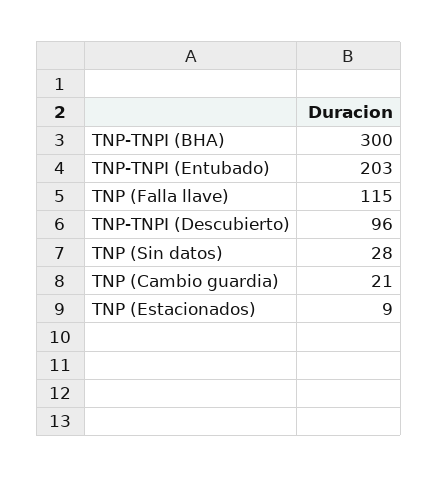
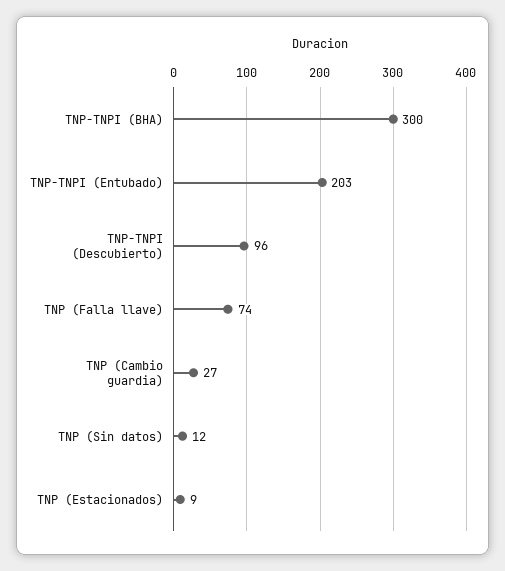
  {
    "TNP-TNPI (BHA)": 300,
    "TNP-TNPI (Entubado)": 203,
-   "TNP (Falla llave)": 115,
+   "TNP (Falla llave)": 74,
    "TNP-TNPI (Descubierto)": 96,
-   "TNP (Sin datos)": 28,
+   "TNP (Sin datos)": 12,
-   "TNP (Cambio guardia)": 21,
+   "TNP (Cambio guardia)": 27,
    "TNP (Estacionados)": 9
  }

